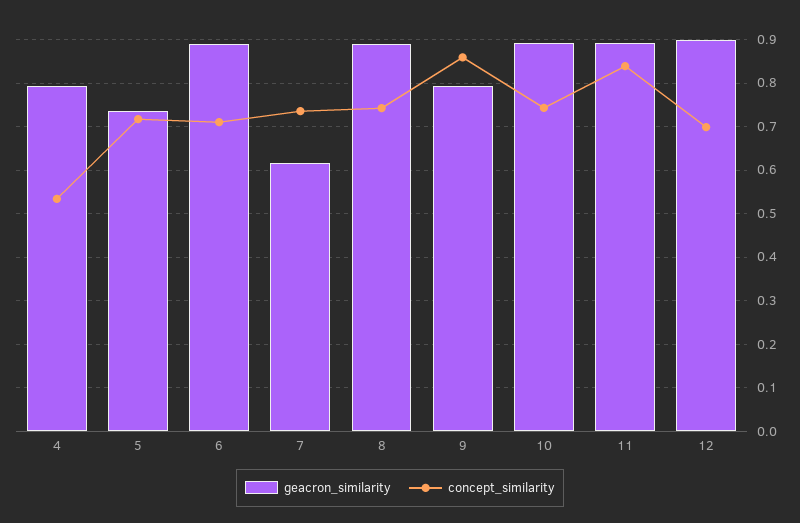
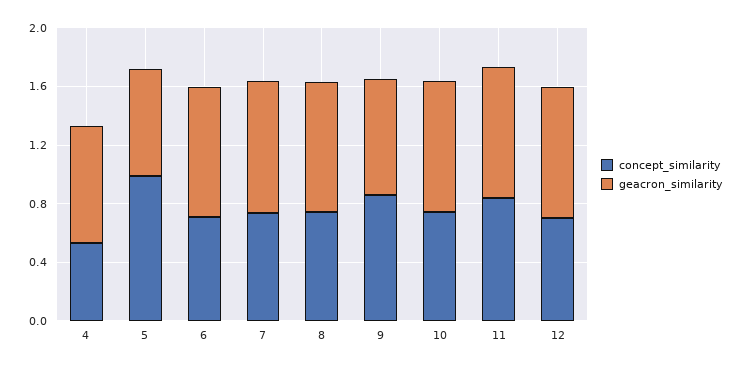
  {
    "geacron_similarity": {
      "4": 0.8,
      "5": 0.74,
      "6": 0.88,
-     "7": 0.62,
+     "7": 0.9,
      "8": 0.88,
      "9": 0.8,
      "10": 0.9,
      "11": 0.9,
      "12": 0.9
    },
    "concept_similarity": {
      "4": 0.54,
-     "5": 0.72,
+     "5": 1,
      "6": 0.72,
      "7": 0.74,
      "8": 0.74,
      "9": 0.86,
      "10": 0.74,
      "11": 0.84,
      "12": 0.7
    }
  }

